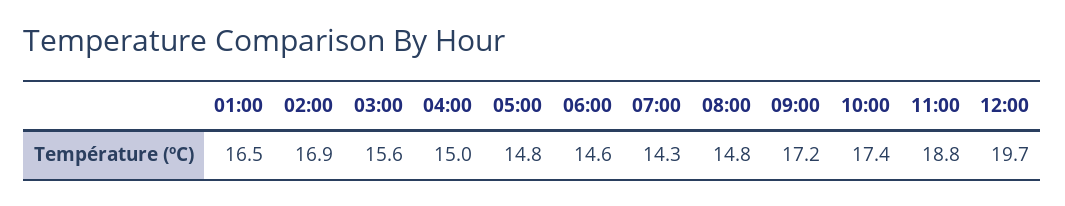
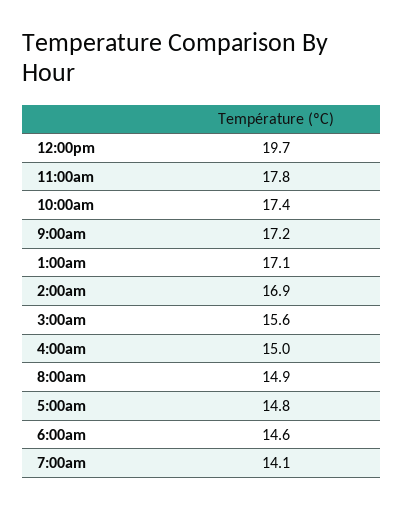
  {
-   "01:00": 16.5,
+   "01:00": 17.1,
    "02:00": 16.9,
    "03:00": 15.6,
    "04:00": 15,
    "05:00": 14.8,
    "06:00": 14.6,
-   "07:00": 14.3,
+   "07:00": 14.1,
-   "08:00": 14.8,
+   "08:00": 14.9,
    "09:00": 17.2,
    "10:00": 17.4,
-   "11:00": 18.8,
+   "11:00": 17.8,
    "12:00": 19.7
  }

